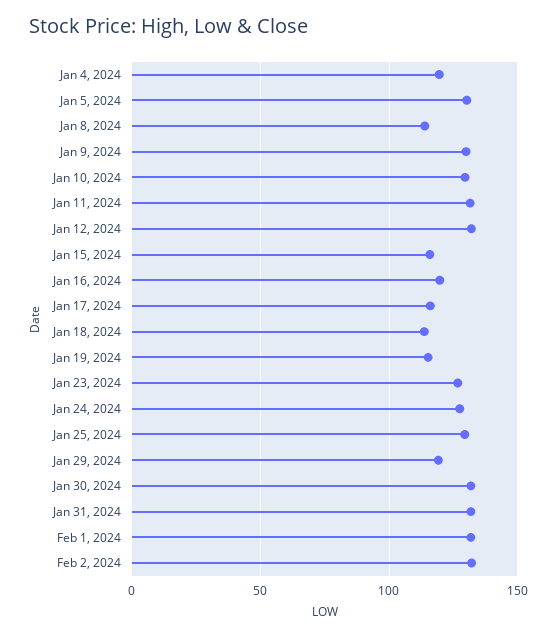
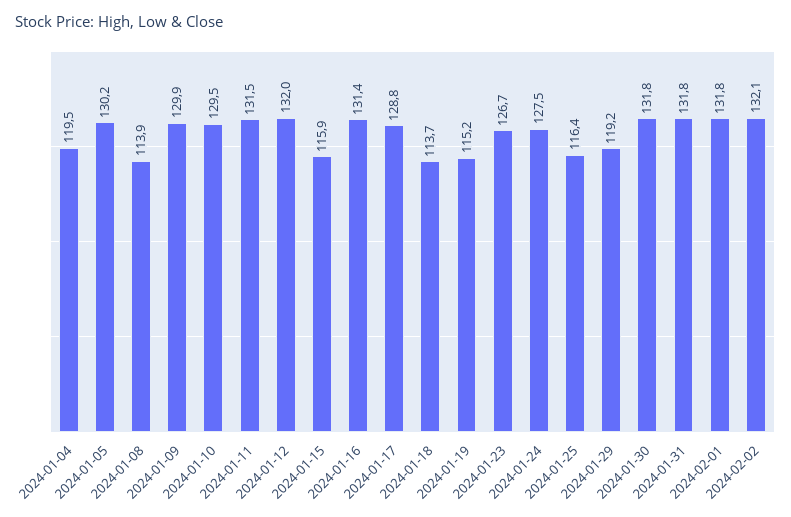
  {
    "Jan 4, 2024": 119.5,
    "Jan 5, 2024": 130.2,
    "Jan 8, 2024": 113.9,
    "Jan 9, 2024": 129.9,
    "Jan 10, 2024": 129.5,
    "Jan 11, 2024": 131.5,
    "Jan 12, 2024": 132,
    "Jan 15, 2024": 115.9,
-   "Jan 16, 2024": 120,
+   "Jan 16, 2024": 131.4,
-   "Jan 17, 2024": 115,
+   "Jan 17, 2024": 128.8,
    "Jan 18, 2024": 113.7,
    "Jan 19, 2024": 115.2,
    "Jan 23, 2024": 126.7,
    "Jan 24, 2024": 127.5,
-   "Jan 25, 2024": 130,
+   "Jan 25, 2024": 116.4,
    "Jan 29, 2024": 119.2,
    "Jan 30, 2024": 131.8,
    "Jan 31, 2024": 131.8,
    "Feb 1, 2024": 131.8,
    "Feb 2, 2024": 132.1
  }

